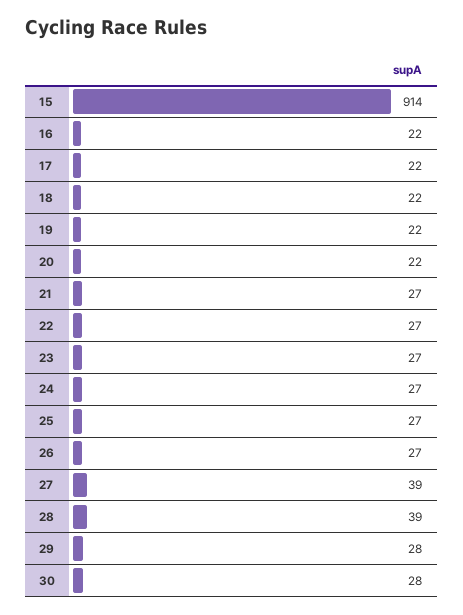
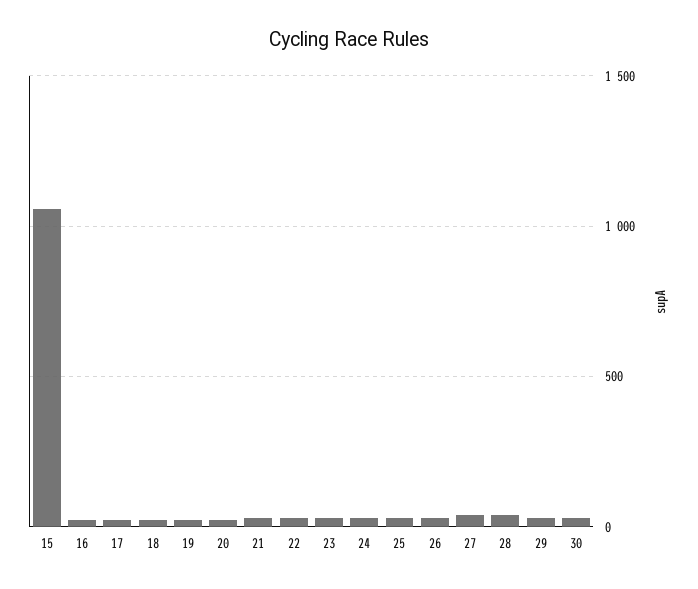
  {
-   "15": 914,
+   "15": 1050,
    "16": 22,
    "17": 22,
    "18": 22,
    "19": 22,
    "20": 22,
    "21": 27,
    "22": 27,
    "23": 27,
    "24": 27,
    "25": 27,
    "26": 27,
    "27": 39,
    "28": 39,
    "29": 28,
    "30": 28
  }

